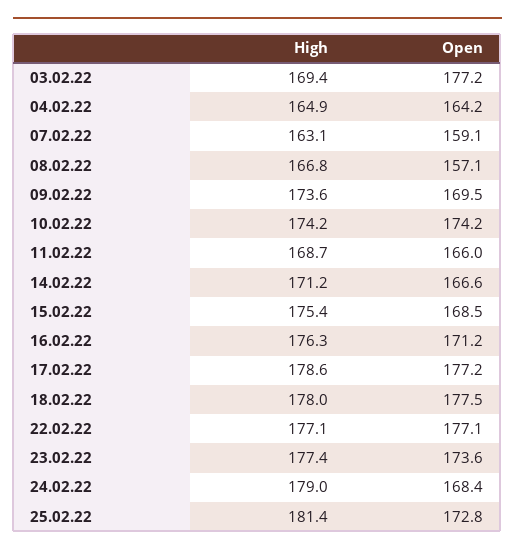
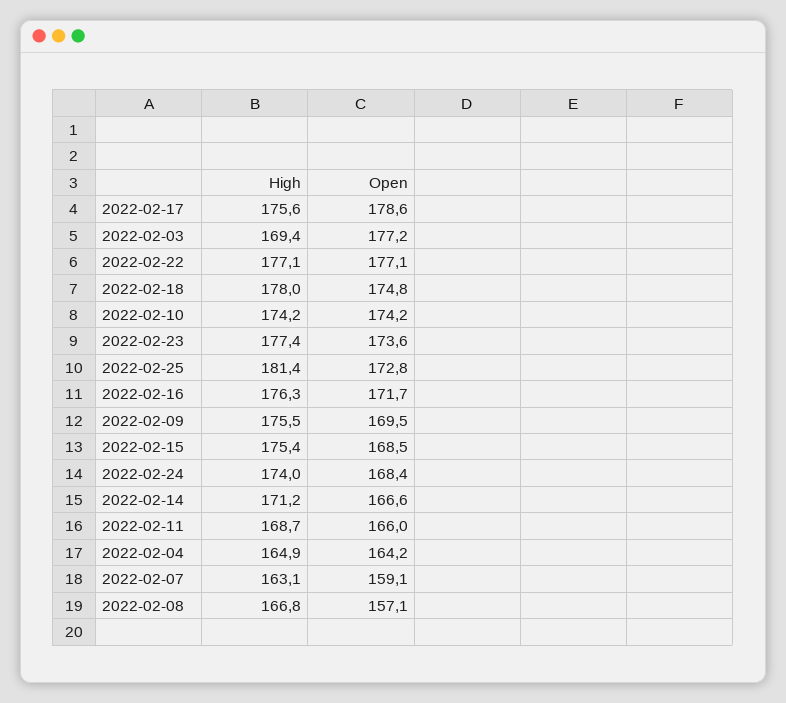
  {
    "High": {
      "03.02.22": 169.4,
      "04.02.22": 164.9,
      "07.02.22": 163.1,
      "08.02.22": 166.8,
-     "09.02.22": 173.6,
+     "09.02.22": 175.5,
      "10.02.22": 174.2,
      "11.02.22": 168.7,
      "14.02.22": 171.2,
      "15.02.22": 175.4,
      "16.02.22": 176.3,
-     "17.02.22": 178.6,
+     "17.02.22": 175.6,
      "18.02.22": 178,
      "22.02.22": 177.1,
      "23.02.22": 177.4,
-     "24.02.22": 179,
+     "24.02.22": 174,
      "25.02.22": 181.4
    },
    "Open": {
      "03.02.22": 177.2,
      "04.02.22": 164.2,
      "07.02.22": 159.1,
      "08.02.22": 157.1,
      "09.02.22": 169.5,
      "10.02.22": 174.2,
      "11.02.22": 166,
      "14.02.22": 166.6,
      "15.02.22": 168.5,
-     "16.02.22": 171.2,
+     "16.02.22": 171.7,
-     "17.02.22": 177.2,
+     "17.02.22": 178.6,
-     "18.02.22": 177.5,
+     "18.02.22": 174.8,
      "22.02.22": 177.1,
      "23.02.22": 173.6,
      "24.02.22": 168.4,
      "25.02.22": 172.8
    }
  }

